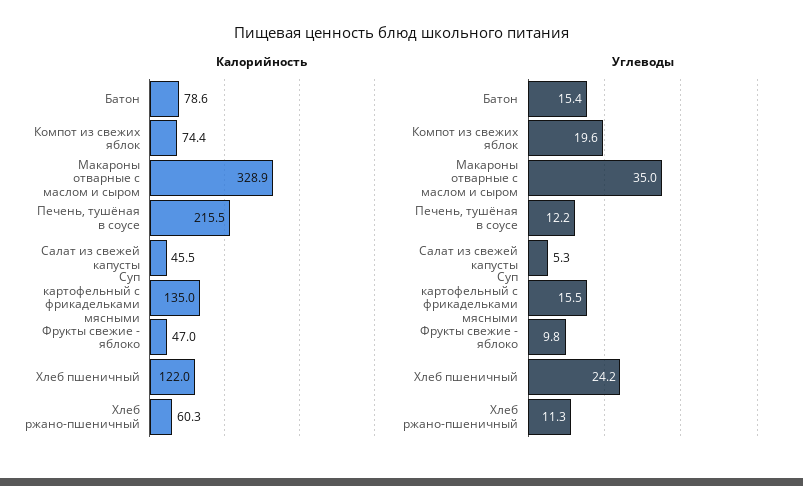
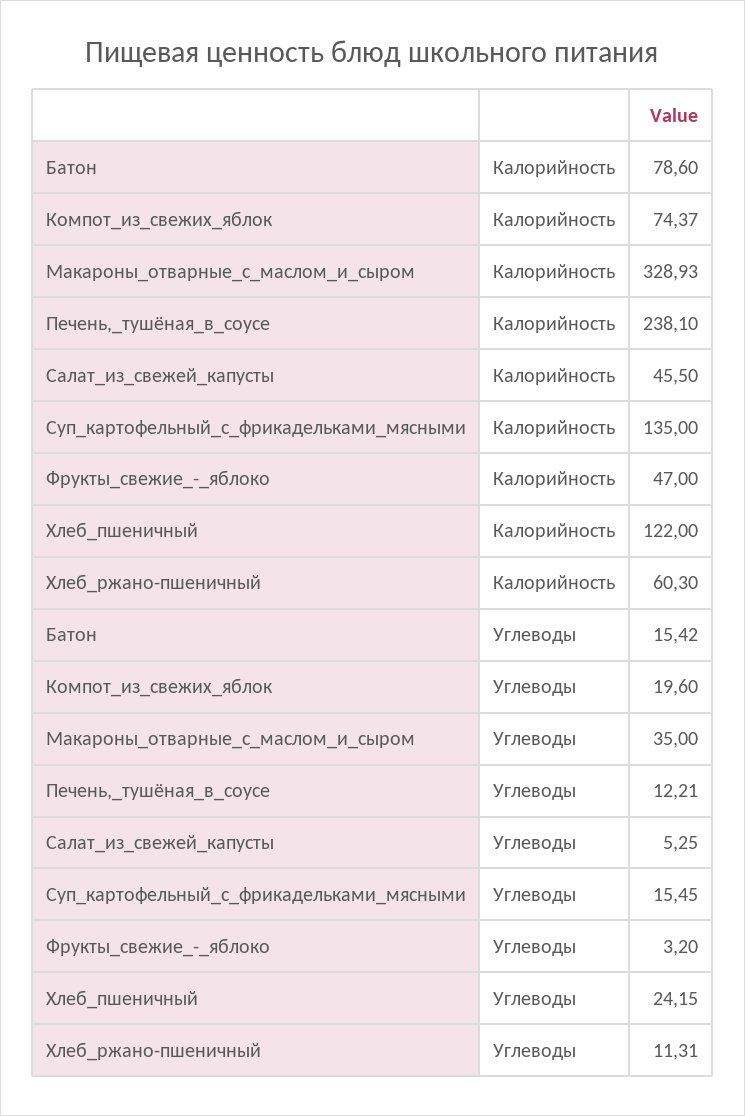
  {
    "Калорийность": {
      "Батон": 78.6,
      "Компот из свежих яблок": 74.37,
      "Макароны отварные с маслом и сыром": 328.93,
-     "Печень, тушёная в соусе": 215.5,
+     "Печень, тушёная в соусе": 238.1,
      "Салат из свежей капусты": 45.5,
      "Суп картофельный с фрикадельками мясными": 135,
      "Фрукты свежие - яблоко": 47,
      "Хлеб пшеничный": 122,
      "Хлеб ржано-пшеничный": 60.3
    },
    "Углеводы": {
      "Батон": 15.42,
      "Компот из свежих яблок": 19.6,
      "Макароны отварные с маслом и сыром": 35,
      "Печень, тушёная в соусе": 12.21,
      "Салат из свежей капусты": 5.25,
      "Суп картофельный с фрикадельками мясными": 15.45,
-     "Фрукты свежие - яблоко": 9.8,
+     "Фрукты свежие - яблоко": 3.2,
      "Хлеб пшеничный": 24.15,
      "Хлеб ржано-пшеничный": 11.31
    }
  }

